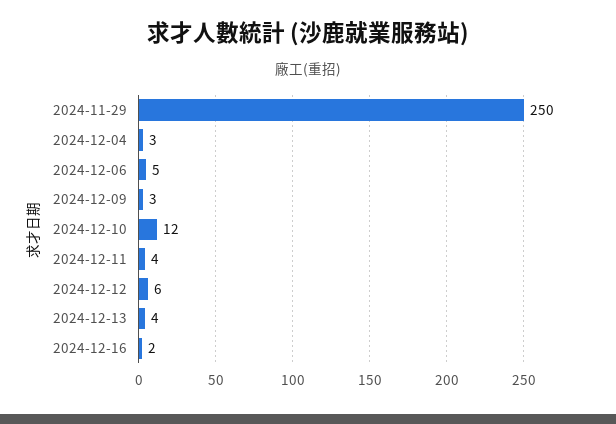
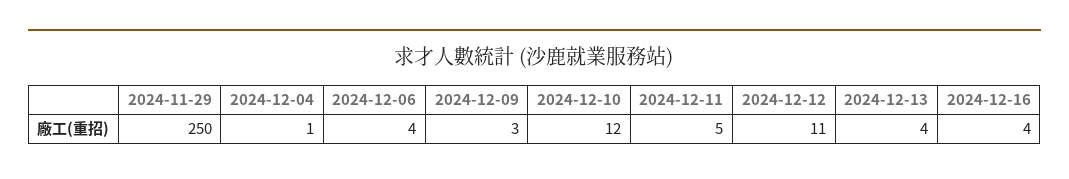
  {
    "2024-11-29": 250,
-   "2024-12-04": 3,
+   "2024-12-04": 1,
-   "2024-12-06": 5,
+   "2024-12-06": 4,
    "2024-12-09": 3,
    "2024-12-10": 12,
-   "2024-12-11": 4,
+   "2024-12-11": 5,
-   "2024-12-12": 6,
+   "2024-12-12": 11,
    "2024-12-13": 4,
-   "2024-12-16": 2
+   "2024-12-16": 4
  }

